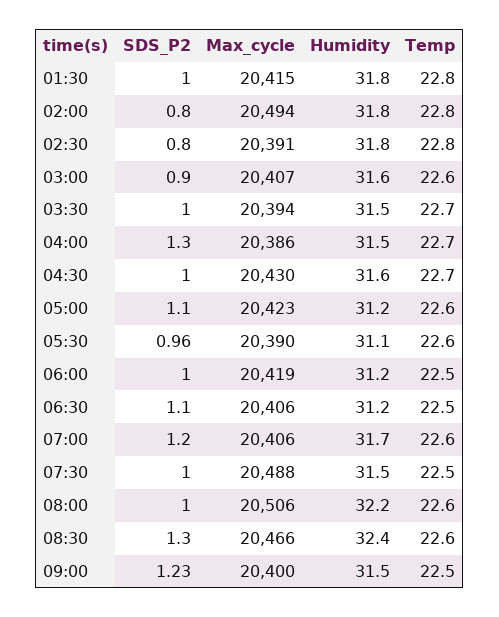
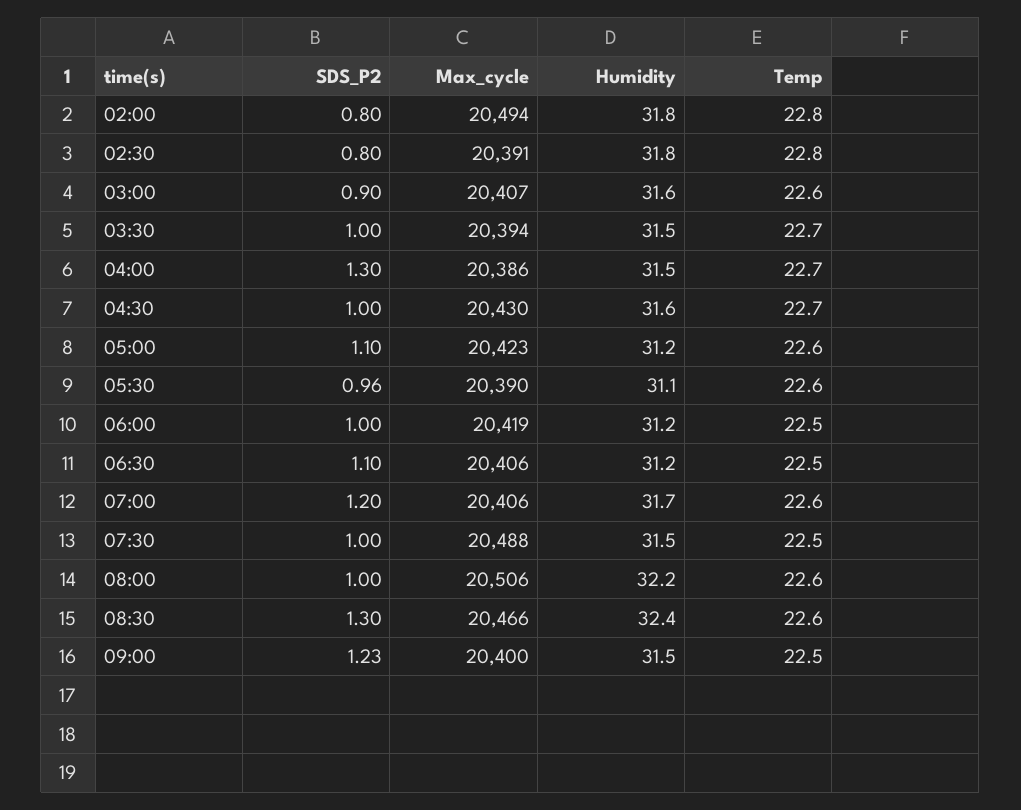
  {
    "SDS_P2": {
-     "01:30": 1,
      "02:00": 0.8,
      "02:30": 0.8,
      "03:00": 0.9,
      "03:30": 1,
      "04:00": 1.3,
      "04:30": 1,
      "05:00": 1.1,
      "05:30": 0.96,
      "06:00": 1,
      "06:30": 1.1,
      "07:00": 1.2,
      "07:30": 1,
      "08:00": 1,
      "08:30": 1.3,
      "09:00": 1.23
    },
    "Max_cycle": {
-     "01:30": 20415,
      "02:00": 20494,
      "02:30": 20391,
      "03:00": 20407,
      "03:30": 20394,
      "04:00": 20386,
      "04:30": 20430,
      "05:00": 20423,
      "05:30": 20390,
      "06:00": 20419,
      "06:30": 20406,
      "07:00": 20406,
      "07:30": 20488,
      "08:00": 20506,
      "08:30": 20466,
      "09:00": 20400
    },
    "Humidity": {
-     "01:30": 31.8,
      "02:00": 31.8,
      "02:30": 31.8,
      "03:00": 31.6,
      "03:30": 31.5,
      "04:00": 31.5,
      "04:30": 31.6,
      "05:00": 31.2,
      "05:30": 31.1,
      "06:00": 31.2,
      "06:30": 31.2,
      "07:00": 31.7,
      "07:30": 31.5,
      "08:00": 32.2,
      "08:30": 32.4,
      "09:00": 31.5
    },
    "Temp": {
-     "01:30": 22.8,
      "02:00": 22.8,
      "02:30": 22.8,
      "03:00": 22.6,
      "03:30": 22.7,
      "04:00": 22.7,
      "04:30": 22.7,
      "05:00": 22.6,
      "05:30": 22.6,
      "06:00": 22.5,
      "06:30": 22.5,
      "07:00": 22.6,
      "07:30": 22.5,
      "08:00": 22.6,
      "08:30": 22.6,
      "09:00": 22.5
    }
  }

